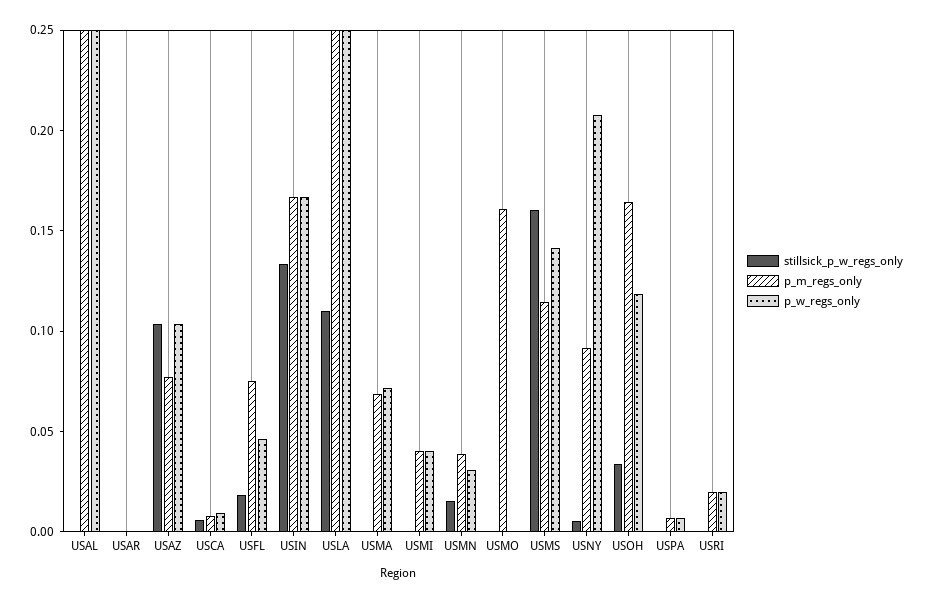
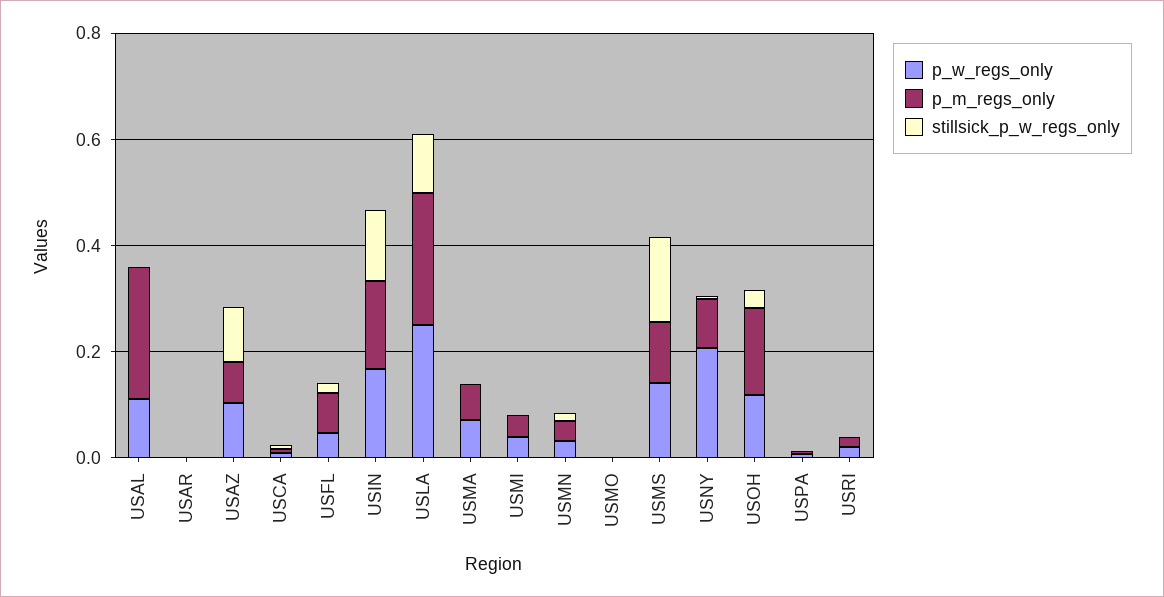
  {
    "stillsick_p_w_regs_only": {
      "USAL": 0,
      "USAR": 0,
      "USAZ": 0.1,
      "USCA": 0.01,
      "USFL": 0.02,
      "USIN": 0.13,
      "USLA": 0.11,
      "USMA": 0,
      "USMI": 0,
      "USMN": 0.02,
      "USMO": 0,
      "USMS": 0.16,
      "USNY": 0.01,
      "USOH": 0.03,
      "USPA": 0,
      "USRI": 0
    },
    "p_m_regs_only": {
      "USAL": 0.25,
      "USAR": 0,
      "USAZ": 0.08,
      "USCA": 0.01,
      "USFL": 0.08,
      "USIN": 0.17,
      "USLA": 0.25,
      "USMA": 0.07,
      "USMI": 0.04,
      "USMN": 0.04,
-     "USMO": 0.16,
+     "USMO": 0,
      "USMS": 0.11,
      "USNY": 0.09,
      "USOH": 0.16,
      "USPA": 0.01,
      "USRI": 0.02
    },
    "p_w_regs_only": {
-     "USAL": 0.25,
+     "USAL": 0.1,
      "USAR": 0,
      "USAZ": 0.1,
      "USCA": 0.01,
      "USFL": 0.05,
      "USIN": 0.17,
      "USLA": 0.25,
      "USMA": 0.07,
      "USMI": 0.04,
      "USMN": 0.03,
      "USMO": 0,
      "USMS": 0.14,
      "USNY": 0.21,
      "USOH": 0.12,
      "USPA": 0.01,
      "USRI": 0.02
    }
  }

